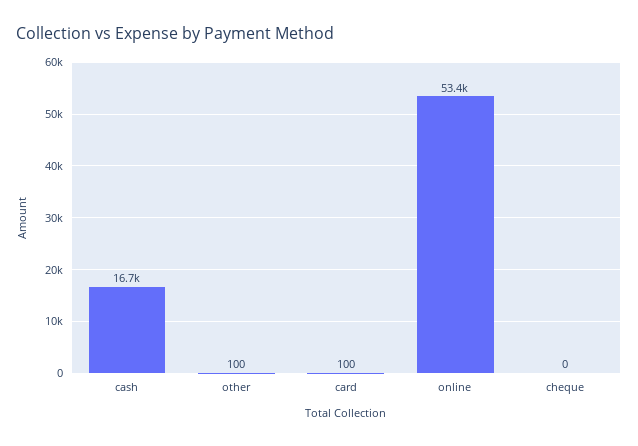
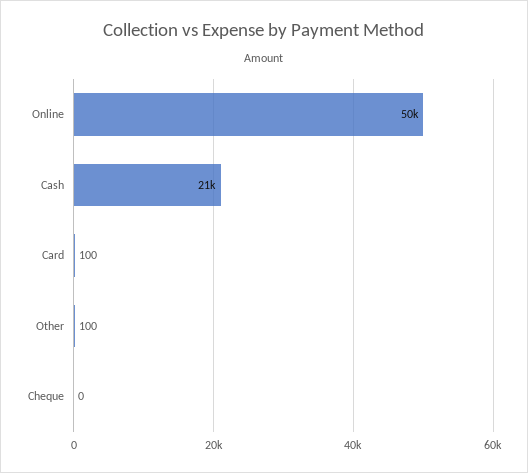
  {
-   "cash": 16700,
+   "cash": 21000,
    "other": 100,
    "card": 100,
-   "online": 53400,
+   "online": 50000,
    "cheque": 0
  }

